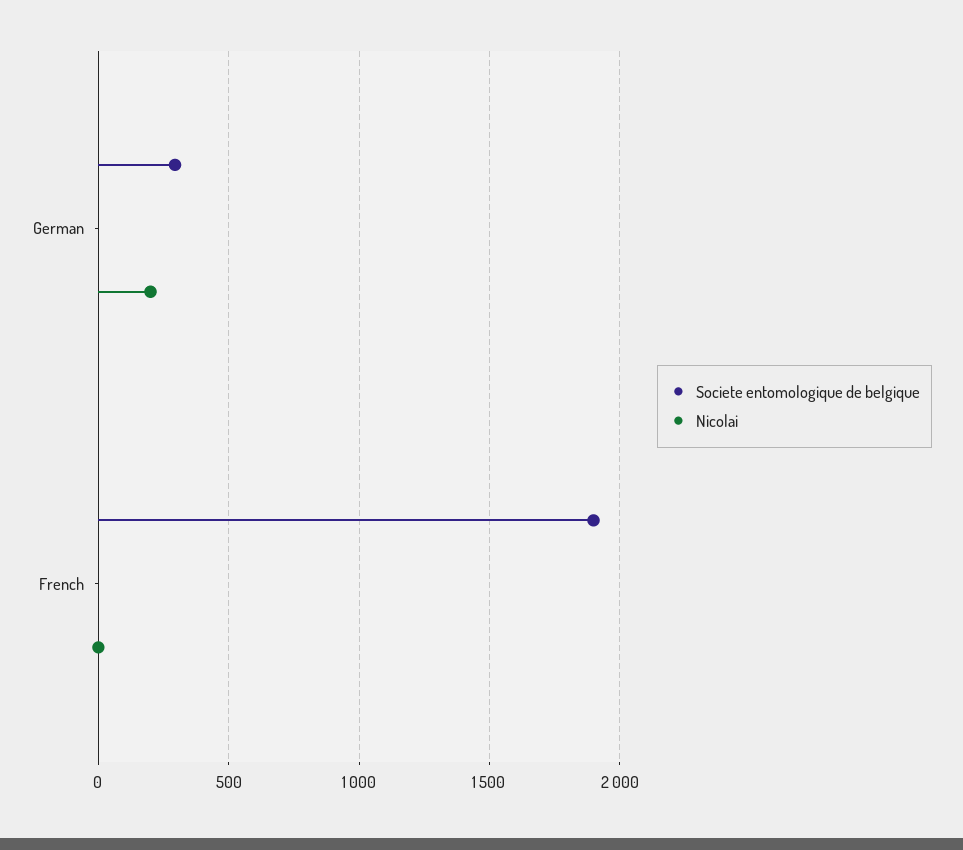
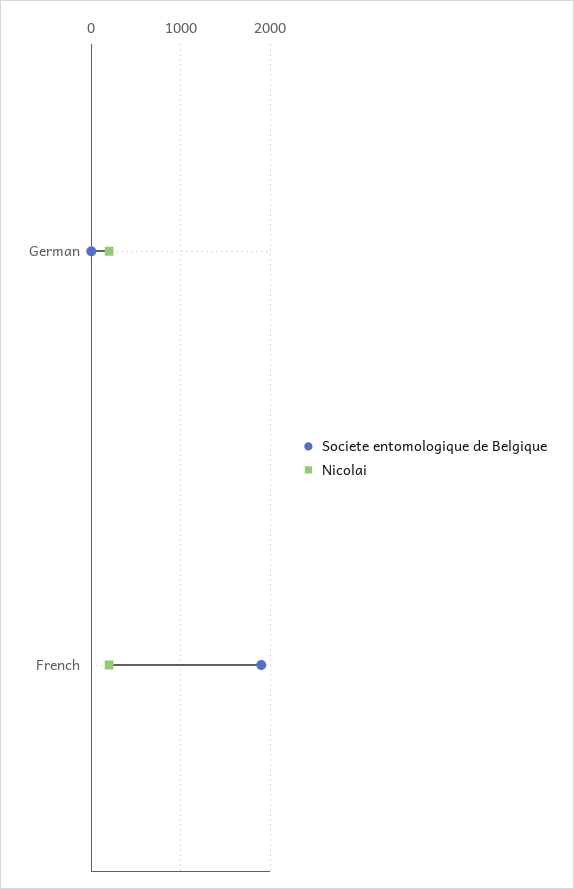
  {
    "Societe entomologique de belgique": {
-     "German": 300,
+     "German": 0,
      "French": 1900
    },
    "Nicolai": {
      "German": 200,
-     "French": 0
+     "French": 200
    }
  }

